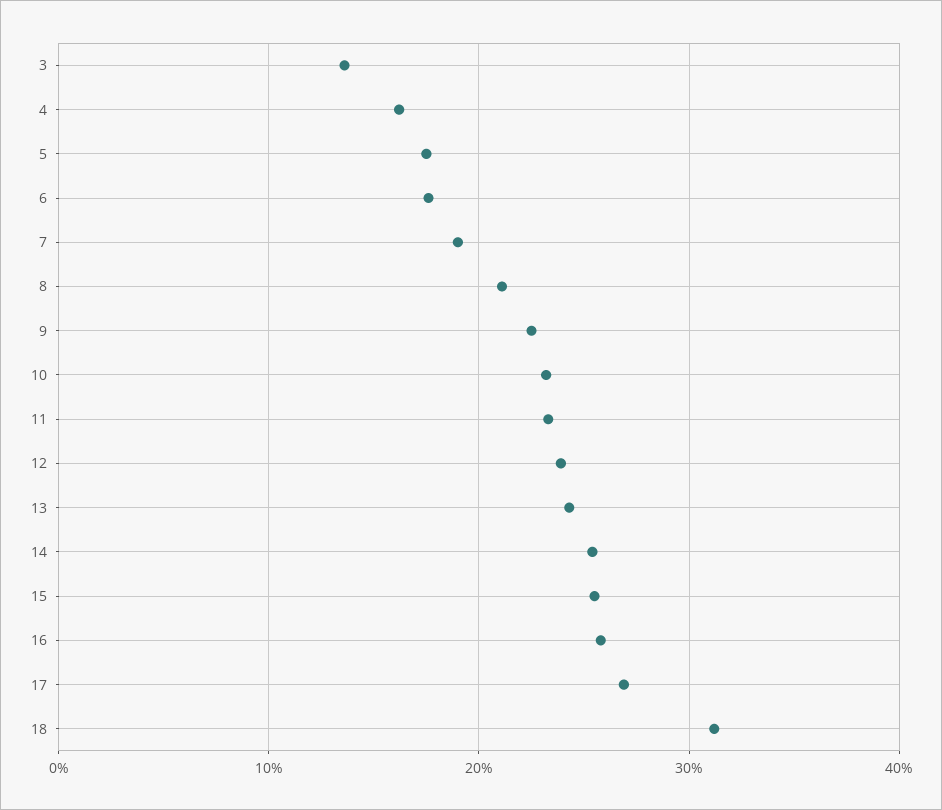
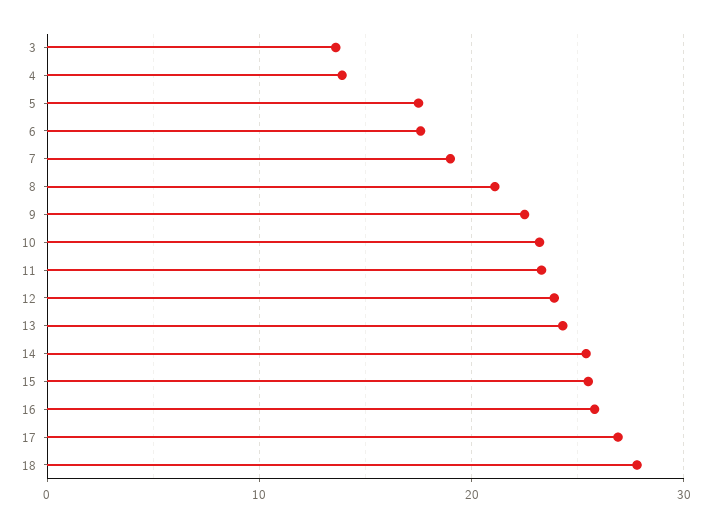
  {
    "3": 14,
-   "4": 16,
+   "4": 14,
    "5": 18,
    "6": 18,
    "7": 19,
    "8": 21,
    "9": 23,
    "10": 23,
    "11": 23,
    "12": 24,
    "13": 24,
    "14": 25,
    "15": 26,
    "16": 26,
    "17": 27,
-   "18": 31
+   "18": 28
  }

